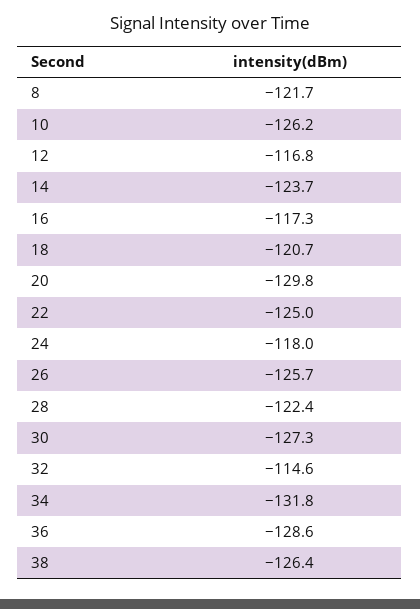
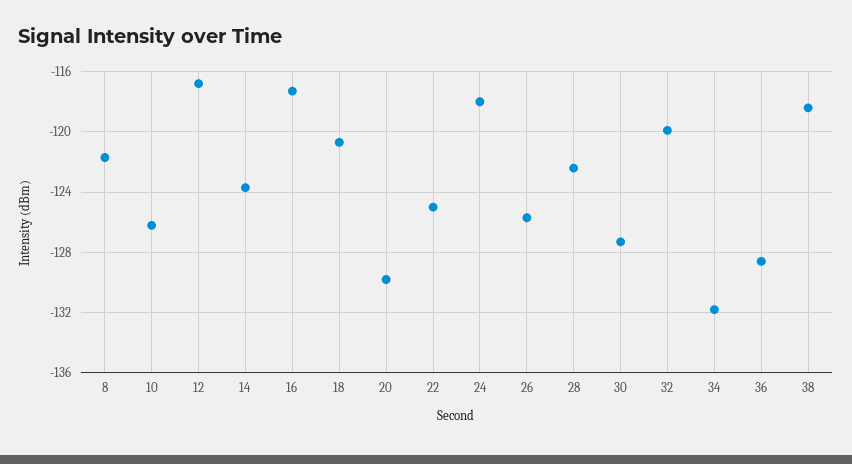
  {
    "8": -121.7,
    "10": -126.2,
    "12": -116.8,
    "14": -123.7,
    "16": -117.3,
    "18": -120.7,
    "20": -129.8,
    "22": -125,
    "24": -118,
    "26": -125.7,
    "28": -122.4,
    "30": -127.3,
-   "32": -114.6,
+   "32": -120,
    "34": -131.8,
    "36": -128.6,
-   "38": -126.4
+   "38": -118.5
  }

